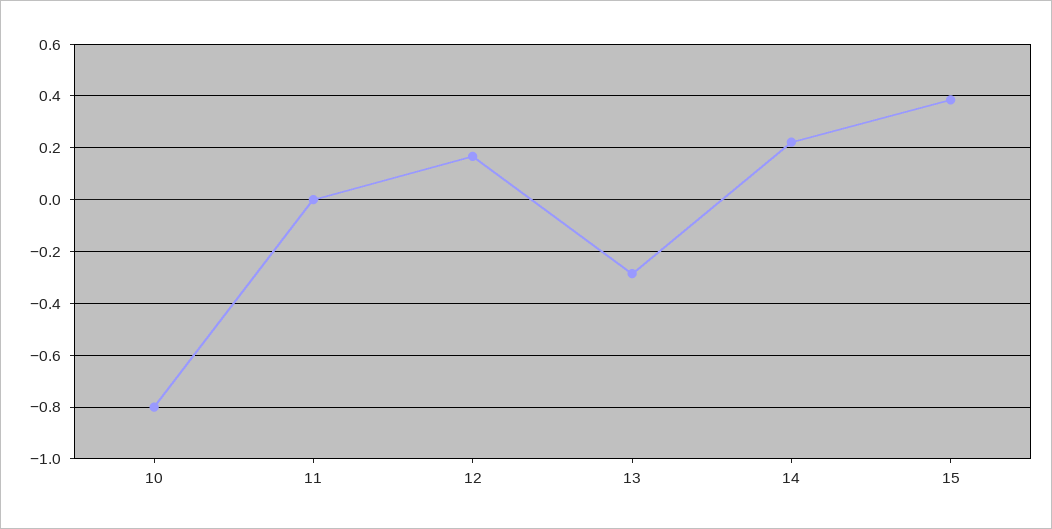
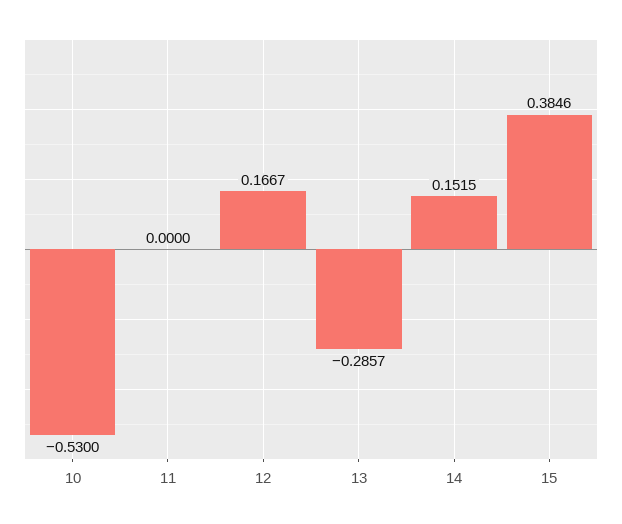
  {
-   "10": -0.8,
+   "10": -0.53,
    "11": 0,
    "12": 0.1667,
    "13": -0.2857,
-   "14": 0.225,
+   "14": 0.1515,
    "15": 0.3846
  }

